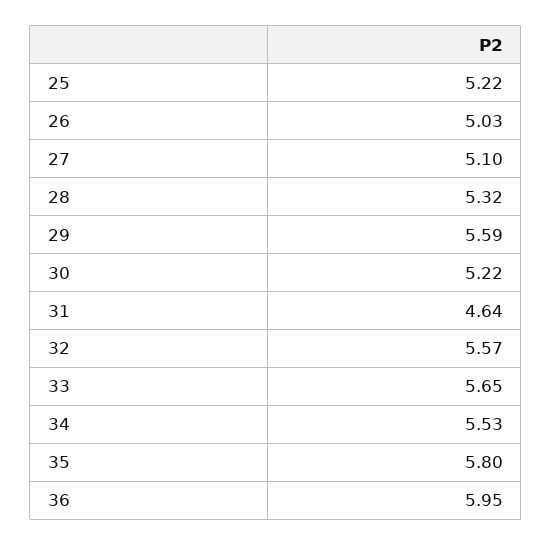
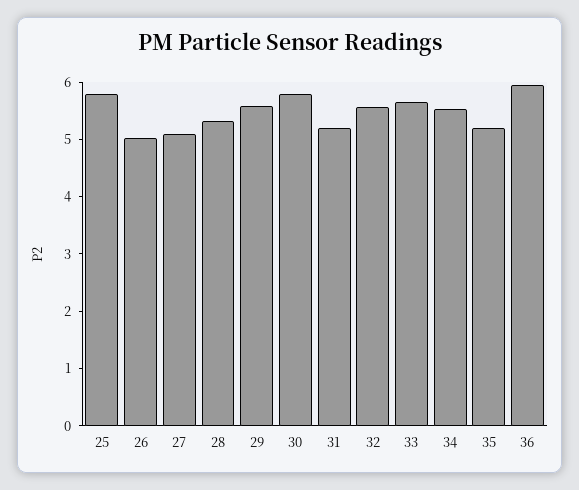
  {
-   "25": 5.22,
+   "25": 5.8,
    "26": 5.03,
    "27": 5.1,
    "28": 5.32,
    "29": 5.59,
-   "30": 5.22,
+   "30": 5.8,
-   "31": 4.64,
+   "31": 5.2,
    "32": 5.57,
    "33": 5.65,
    "34": 5.53,
-   "35": 5.8,
+   "35": 5.2,
    "36": 5.95
  }

